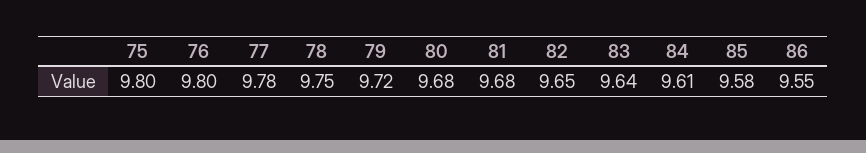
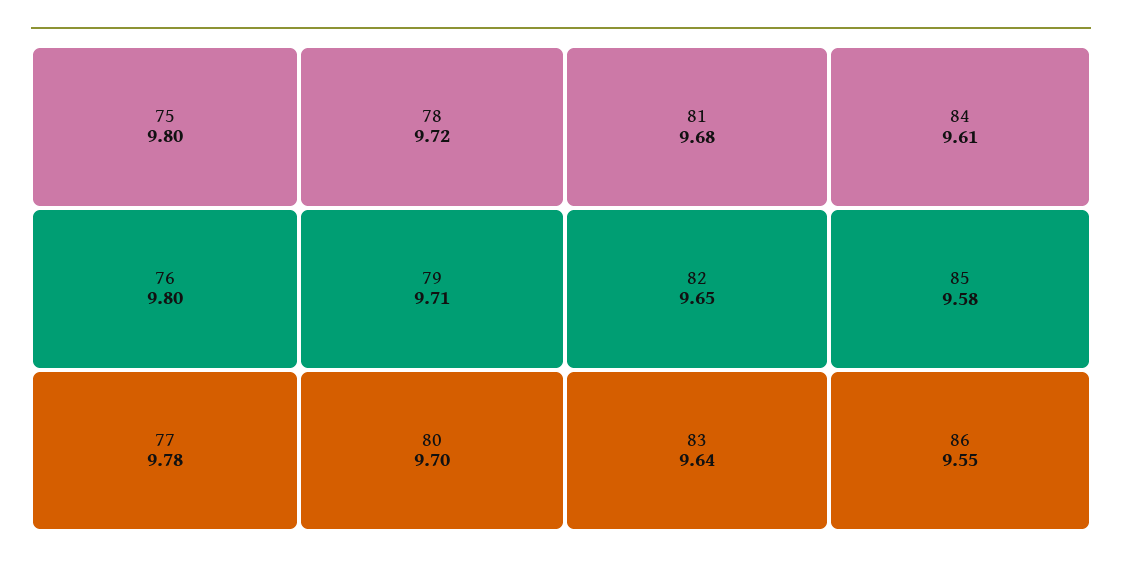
  {
    "75": 9.8,
    "76": 9.8,
    "77": 9.78,
-   "78": 9.75,
+   "78": 9.72,
-   "79": 9.72,
+   "79": 9.71,
-   "80": 9.68,
+   "80": 9.7,
    "81": 9.68,
    "82": 9.65,
    "83": 9.64,
    "84": 9.61,
    "85": 9.58,
    "86": 9.55
  }

